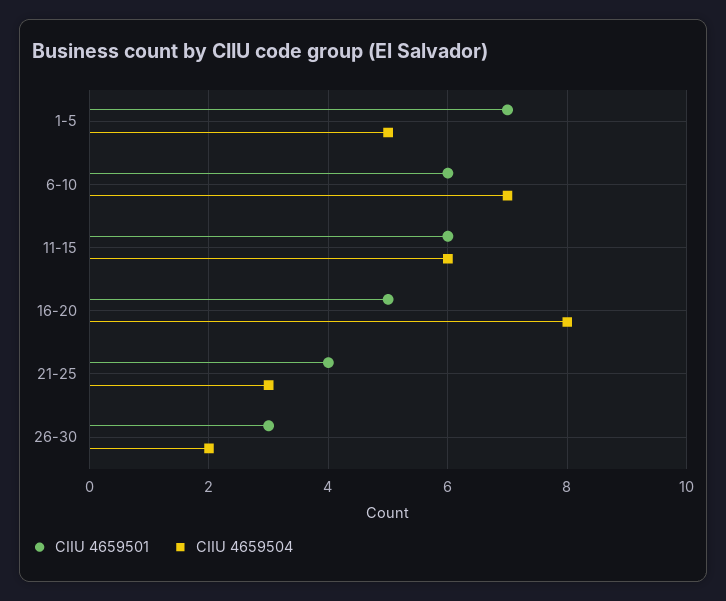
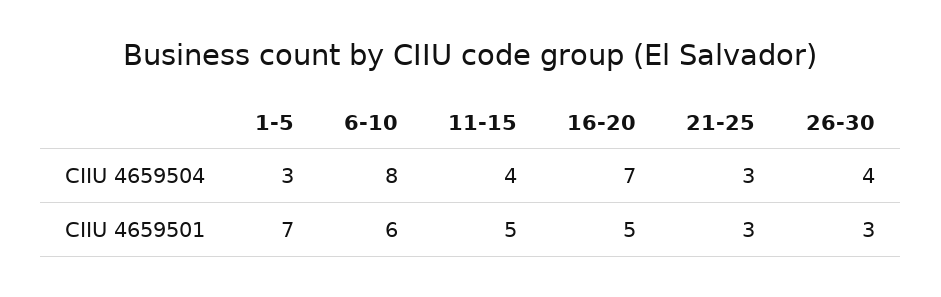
  {
    "CIIU 4659501": {
      "1-5": 7,
      "6-10": 6,
-     "11-15": 6,
+     "11-15": 5,
      "16-20": 5,
-     "21-25": 4,
+     "21-25": 3,
      "26-30": 3
    },
    "CIIU 4659504": {
-     "1-5": 5,
+     "1-5": 3,
-     "6-10": 7,
+     "6-10": 8,
-     "11-15": 6,
+     "11-15": 4,
-     "16-20": 8,
+     "16-20": 7,
      "21-25": 3,
-     "26-30": 2
+     "26-30": 4
    }
  }

